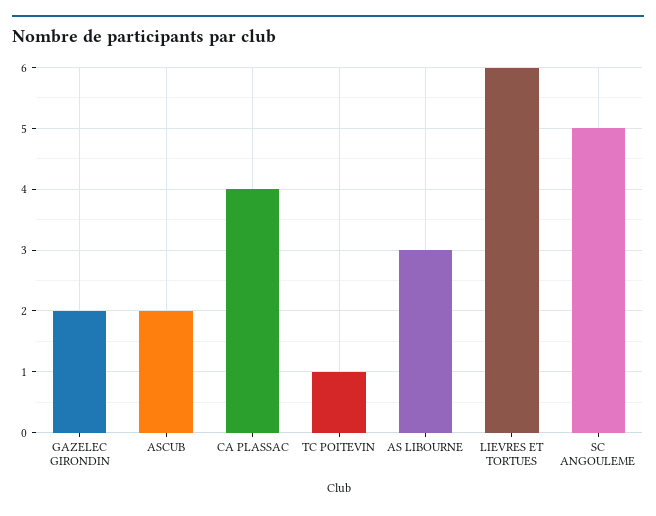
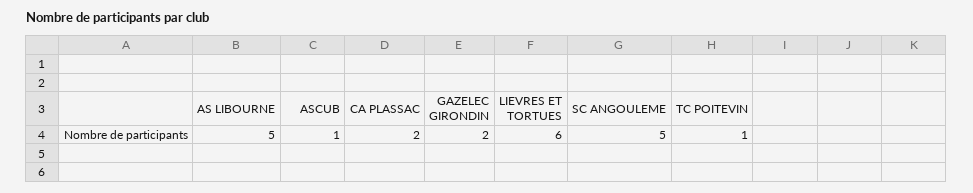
  {
    "GAZELEC GIRONDIN": 2,
-   "ASCUB": 2,
+   "ASCUB": 1,
-   "CA PLASSAC": 4,
+   "CA PLASSAC": 2,
    "TC POITEVIN": 1,
-   "AS LIBOURNE": 3,
+   "AS LIBOURNE": 5,
    "LIEVRES ET TORTUES": 6,
    "SC ANGOULEME": 5
  }

